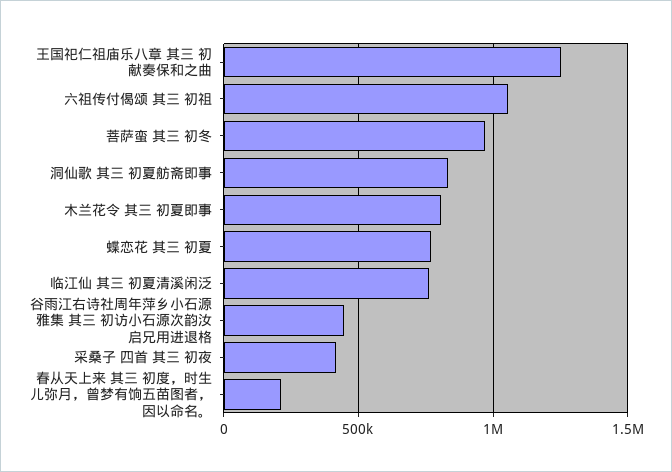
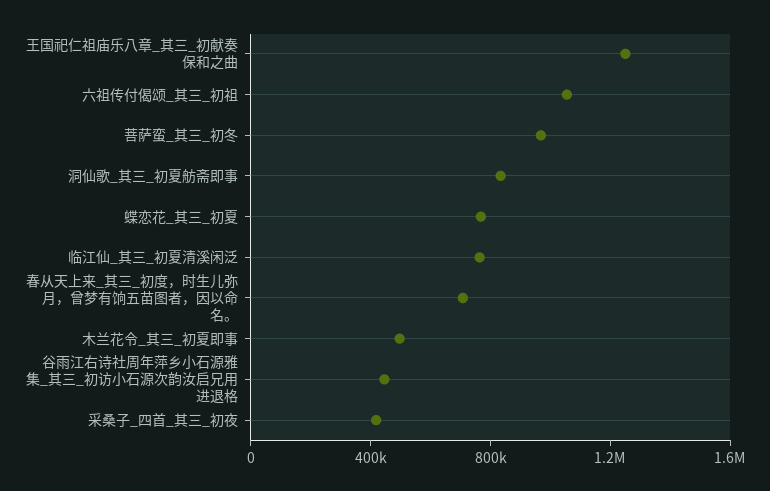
  {
    "王国祀仁祖庙乐八章 其三 初献奏保和之曲": 1250000,
    "六祖传付偈颂 其三 初祖": 1050000,
    "菩萨蛮 其三 初冬": 950000,
    "洞仙歌 其三 初夏舫斋即事": 850000,
-   "木兰花令 其三 初夏即事": 800000,
+   "木兰花令 其三 初夏即事": 500000,
    "蝶恋花 其三 初夏": 750000,
    "临江仙 其三 初夏清溪闲泛": 750000,
    "谷雨江右诗社周年萍乡小石源雅集 其三 初访小石源次韵汝启兄用进退格": 450000,
    "采桑子 四首 其三 初夜": 400000,
-   "春从天上来 其三 初度，时生儿弥月，曾梦有饷五苗图者，因以命名。": 200000
+   "春从天上来 其三 初度，时生儿弥月，曾梦有饷五苗图者，因以命名。": 700000
  }

